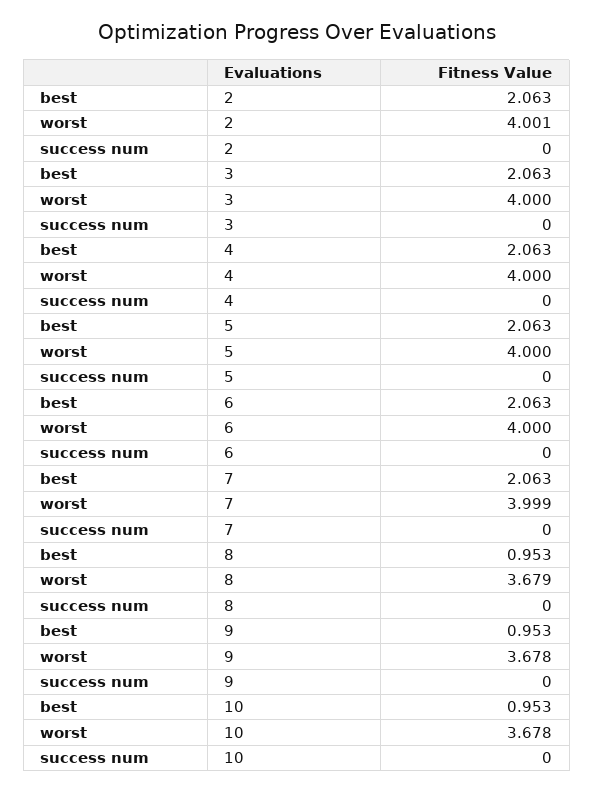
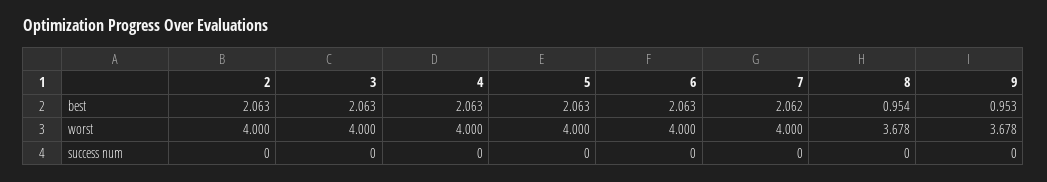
  {
    "best": {
      "2": 2.063,
      "3": 2.063,
      "4": 2.063,
      "5": 2.063,
      "6": 2.063,
-     "7": 2.063,
+     "7": 2.062,
-     "8": 0.953,
+     "8": 0.954,
-     "9": 0.953,
+     "9": 0.953
-     "10": 0.953
    },
    "worst": {
-     "2": 4.001,
+     "2": 4,
      "3": 4,
      "4": 4,
      "5": 4,
      "6": 4,
-     "7": 3.999,
+     "7": 4,
-     "8": 3.679,
+     "8": 3.678,
-     "9": 3.678,
+     "9": 3.678
-     "10": 3.678
    },
    "success num": {
      "2": 0,
      "3": 0,
      "4": 0,
      "5": 0,
      "6": 0,
      "7": 0,
      "8": 0,
-     "9": 0,
+     "9": 0
-     "10": 0
    }
  }

